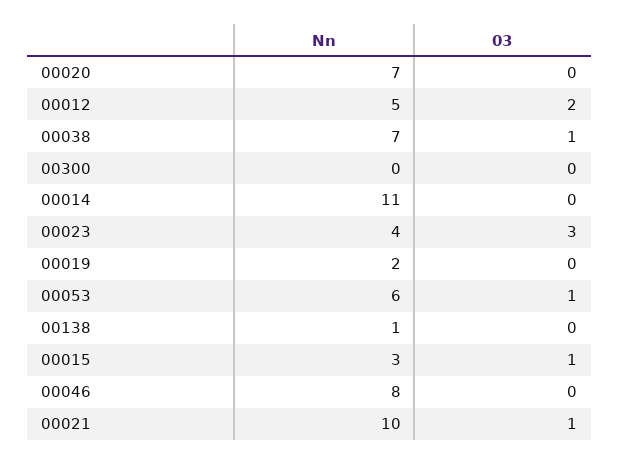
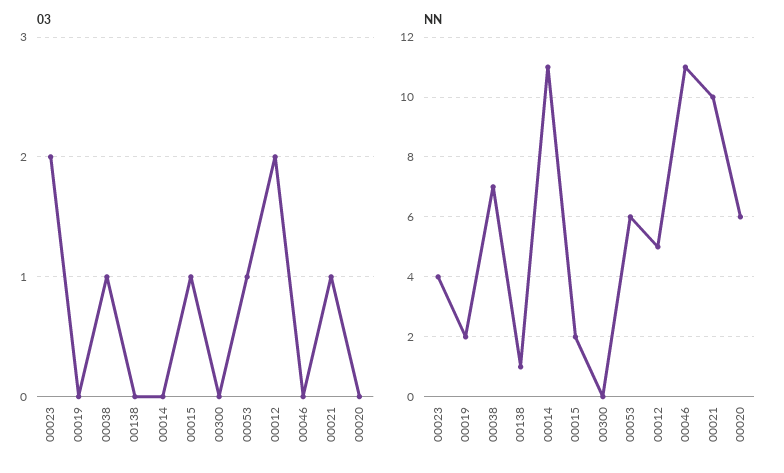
  {
    "Nn": {
-     "00020": 7,
+     "00020": 6,
      "00012": 5,
      "00038": 7,
      "00300": 0,
      "00014": 11,
      "00023": 4,
      "00019": 2,
      "00053": 6,
      "00138": 1,
-     "00015": 3,
+     "00015": 2,
-     "00046": 8,
+     "00046": 11,
      "00021": 10
    },
    "03": {
      "00020": 0,
      "00012": 2,
      "00038": 1,
      "00300": 0,
      "00014": 0,
-     "00023": 3,
+     "00023": 2,
      "00019": 0,
      "00053": 1,
      "00138": 0,
      "00015": 1,
      "00046": 0,
      "00021": 1
    }
  }

